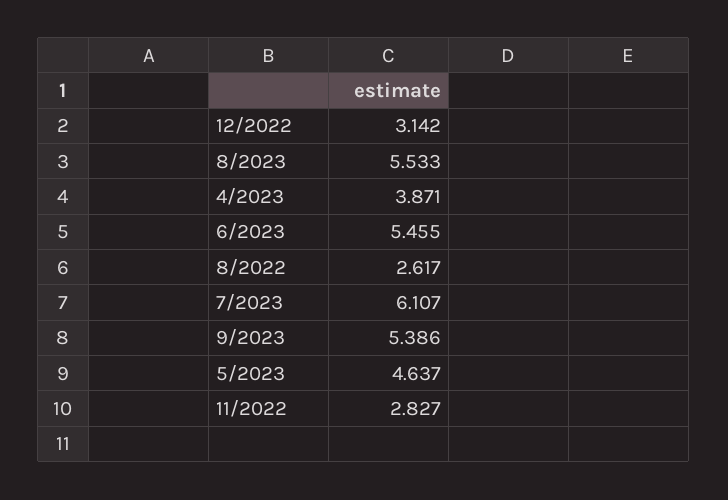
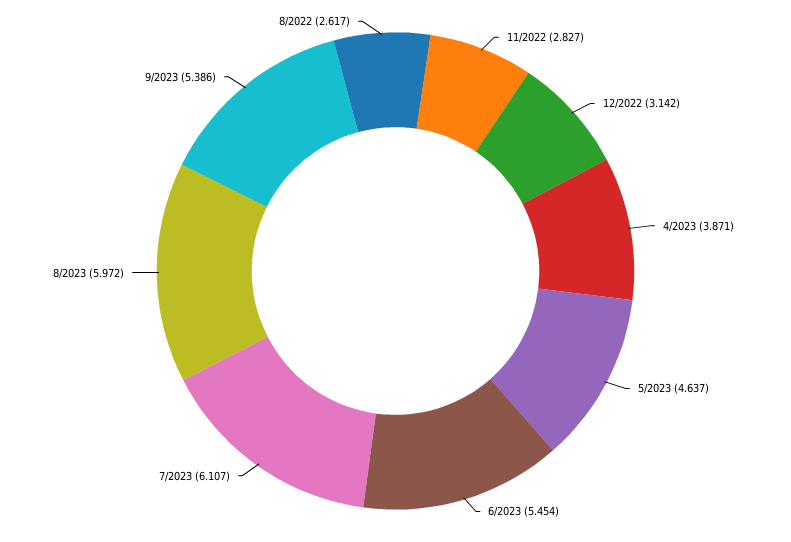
  {
    "12/2022": 3.142,
-   "8/2023": 5.533,
+   "8/2023": 5.972,
    "4/2023": 3.871,
-   "6/2023": 5.455,
+   "6/2023": 5.454,
    "8/2022": 2.617,
    "7/2023": 6.107,
    "9/2023": 5.386,
    "5/2023": 4.637,
    "11/2022": 2.827
  }

